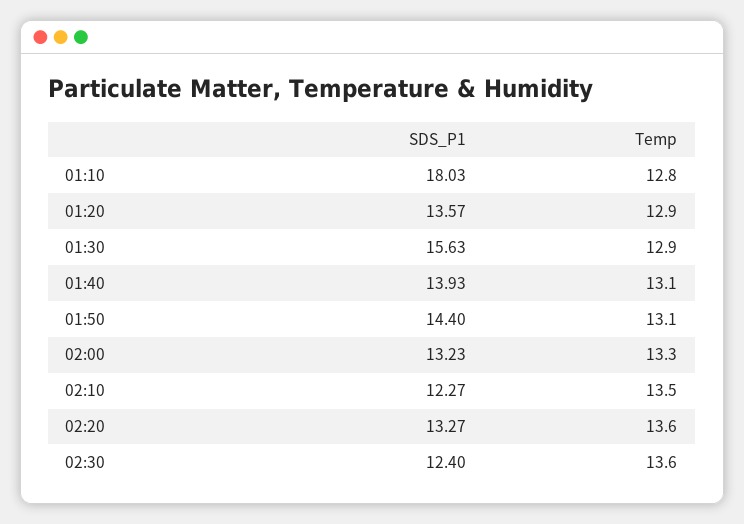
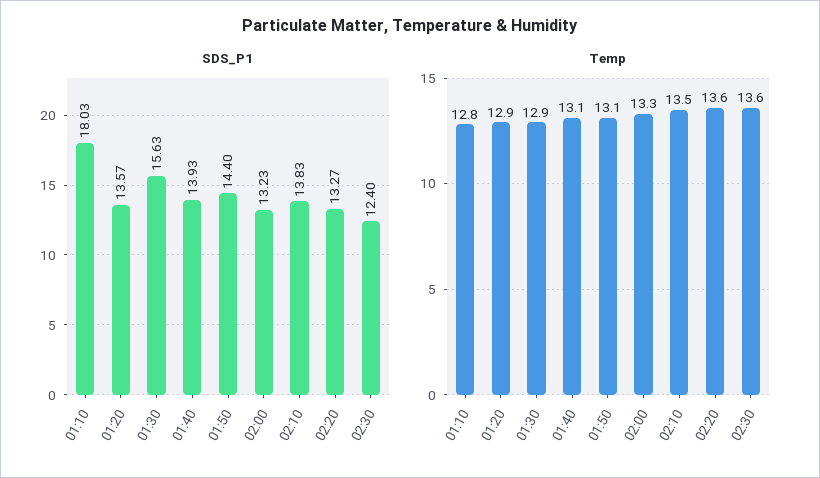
  {
    "SDS_P1": {
      "01:10": 18.03,
      "01:20": 13.57,
      "01:30": 15.63,
      "01:40": 13.93,
      "01:50": 14.4,
      "02:00": 13.23,
-     "02:10": 12.27,
+     "02:10": 13.83,
      "02:20": 13.27,
      "02:30": 12.4
    },
    "Temp": {
      "01:10": 12.8,
      "01:20": 12.9,
      "01:30": 12.9,
      "01:40": 13.1,
      "01:50": 13.1,
      "02:00": 13.3,
      "02:10": 13.5,
      "02:20": 13.6,
      "02:30": 13.6
    }
  }

